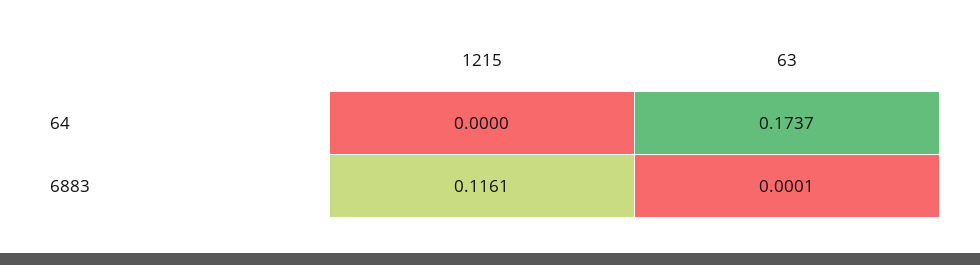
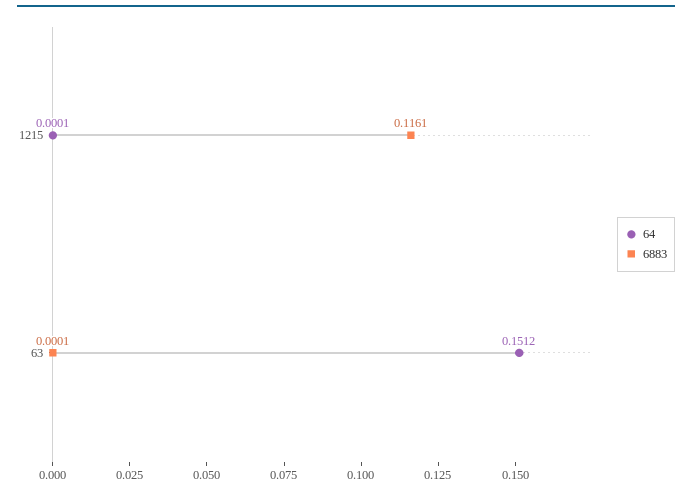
  {
    "64": {
-     "1215": 0,
+     "1215": 0.0001,
-     "63": 0.1737
+     "63": 0.1512
    },
    "6883": {
      "1215": 0.1161,
      "63": 0.0001
    }
  }

